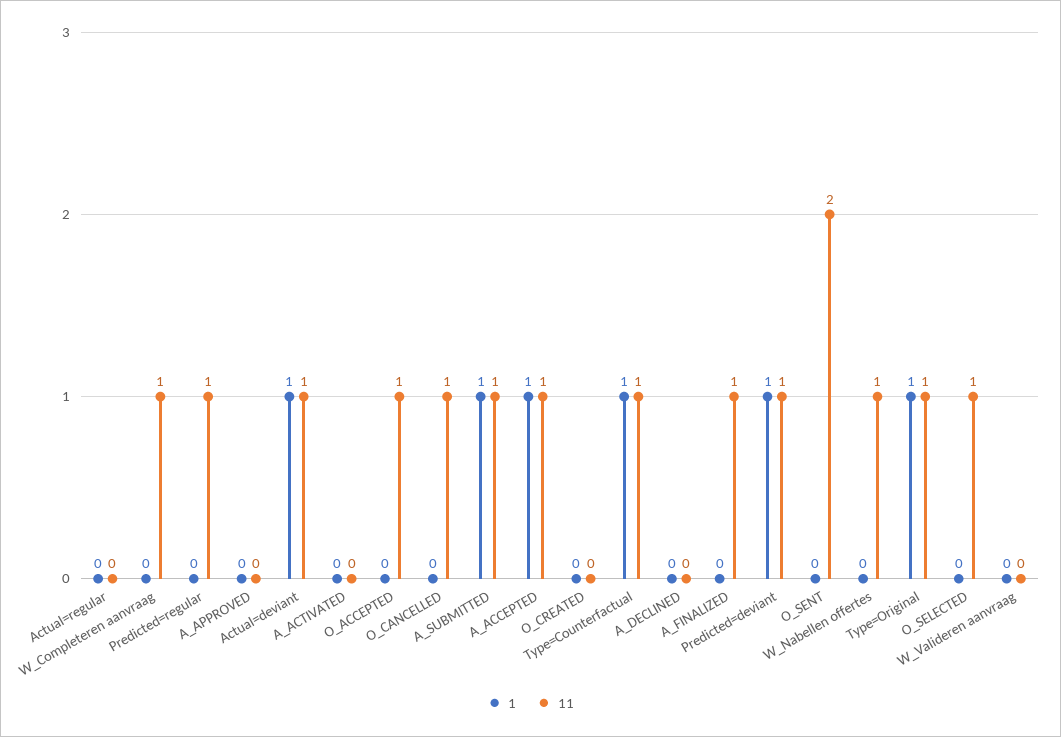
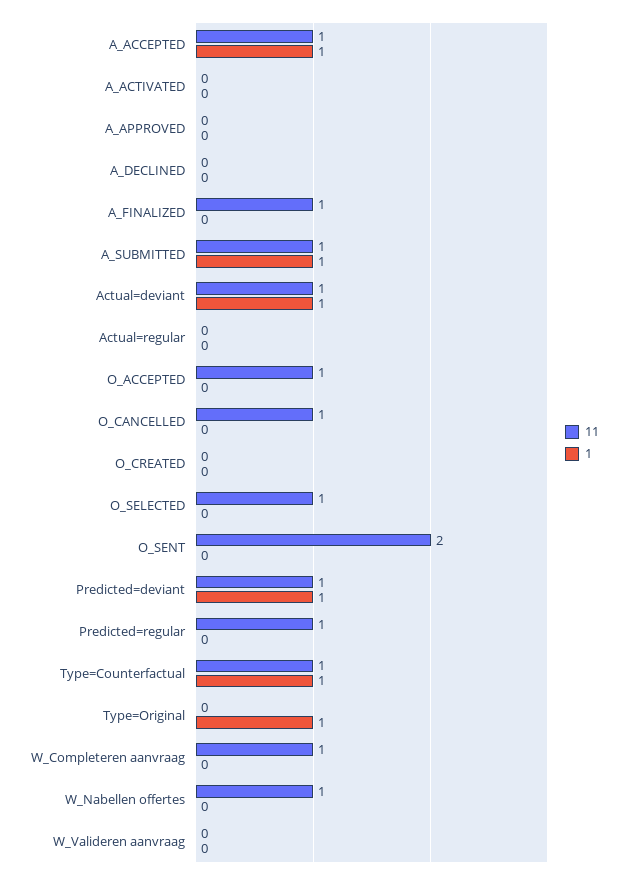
  {
    "1": {
      "Actual=regular": 0,
      "W_Completeren aanvraag": 0,
      "Predicted=regular": 0,
      "A_APPROVED": 0,
      "Actual=deviant": 1,
      "A_ACTIVATED": 0,
      "O_ACCEPTED": 0,
      "O_CANCELLED": 0,
      "A_SUBMITTED": 1,
      "A_ACCEPTED": 1,
      "O_CREATED": 0,
      "Type=Counterfactual": 1,
      "A_DECLINED": 0,
      "A_FINALIZED": 0,
      "Predicted=deviant": 1,
      "O_SENT": 0,
      "W_Nabellen offertes": 0,
      "Type=Original": 1,
      "O_SELECTED": 0,
      "W_Valideren aanvraag": 0
    },
    "11": {
      "Actual=regular": 0,
      "W_Completeren aanvraag": 1,
      "Predicted=regular": 1,
      "A_APPROVED": 0,
      "Actual=deviant": 1,
      "A_ACTIVATED": 0,
      "O_ACCEPTED": 1,
      "O_CANCELLED": 1,
      "A_SUBMITTED": 1,
      "A_ACCEPTED": 1,
      "O_CREATED": 0,
      "Type=Counterfactual": 1,
      "A_DECLINED": 0,
      "A_FINALIZED": 1,
      "Predicted=deviant": 1,
      "O_SENT": 2,
      "W_Nabellen offertes": 1,
-     "Type=Original": 1,
+     "Type=Original": 0,
      "O_SELECTED": 1,
      "W_Valideren aanvraag": 0
    }
  }

